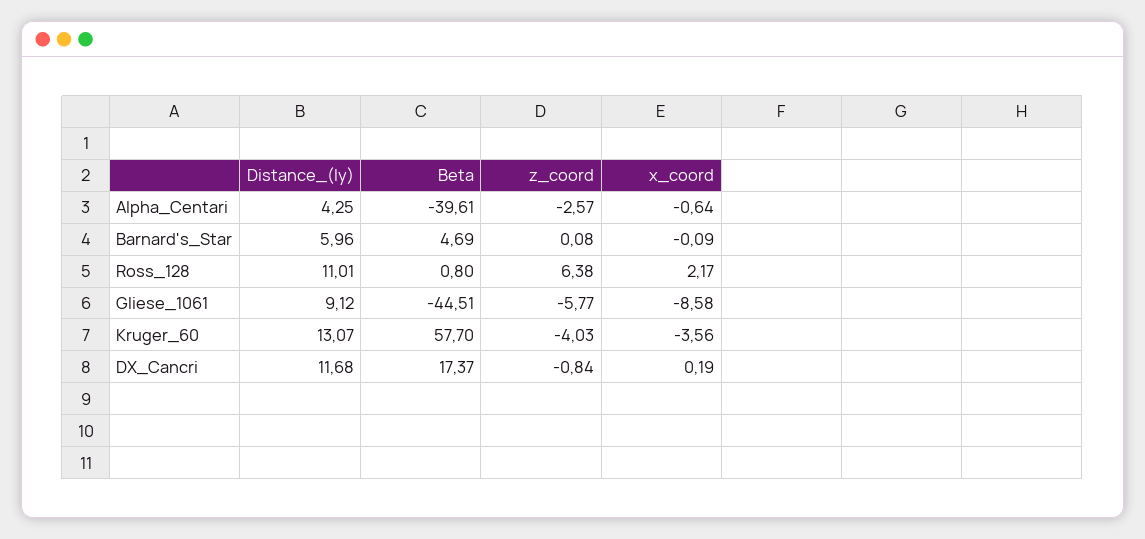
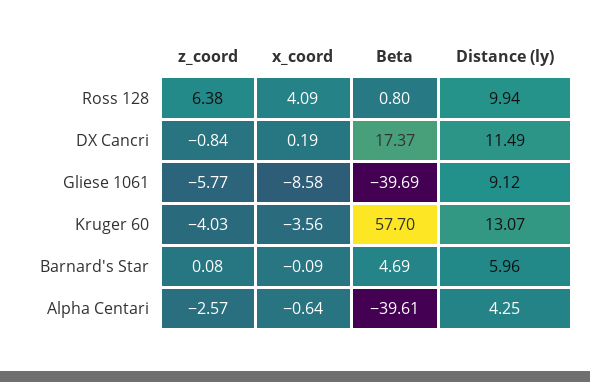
  {
    "Distance_(ly)": {
      "Alpha_Centari": 4.25,
      "Barnard's_Star": 5.96,
-     "Ross_128": 11.01,
+     "Ross_128": 9.94,
      "Gliese_1061": 9.12,
      "Kruger_60": 13.07,
-     "DX_Cancri": 11.68
+     "DX_Cancri": 11.49
    },
    "Beta": {
      "Alpha_Centari": -39.61,
      "Barnard's_Star": 4.69,
      "Ross_128": 0.8,
-     "Gliese_1061": -44.51,
+     "Gliese_1061": -39.69,
      "Kruger_60": 57.7,
      "DX_Cancri": 17.37
    },
    "z_coord": {
      "Alpha_Centari": -2.57,
      "Barnard's_Star": 0.08,
      "Ross_128": 6.38,
      "Gliese_1061": -5.77,
      "Kruger_60": -4.03,
      "DX_Cancri": -0.84
    },
    "x_coord": {
      "Alpha_Centari": -0.64,
      "Barnard's_Star": -0.09,
-     "Ross_128": 2.17,
+     "Ross_128": 4.09,
      "Gliese_1061": -8.58,
      "Kruger_60": -3.56,
      "DX_Cancri": 0.19
    }
  }

